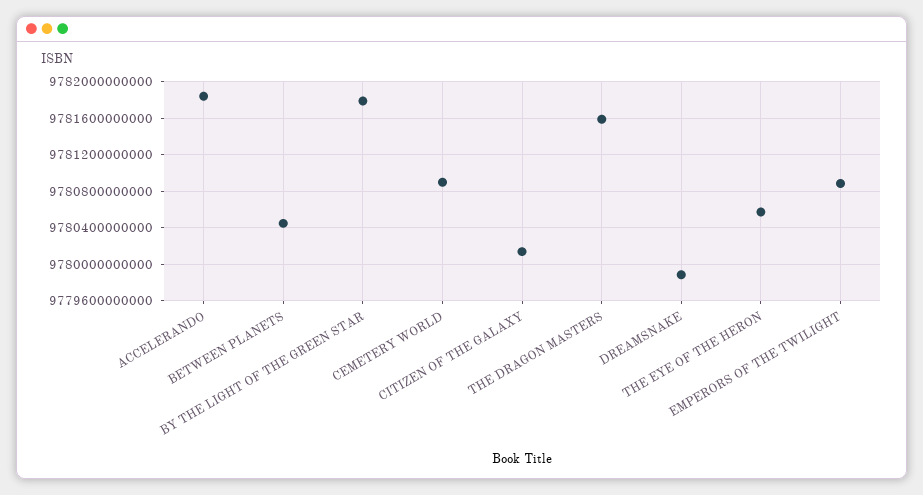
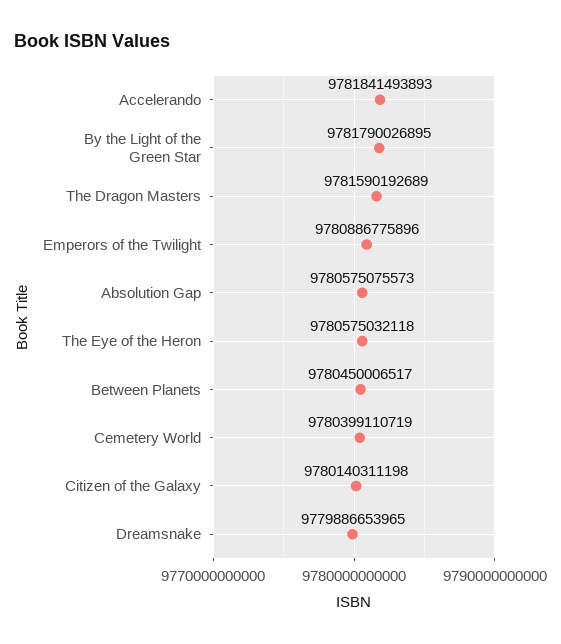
  {
    "ACCELERANDO": 9781841493893,
    "BETWEEN PLANETS": 9780450006517,
    "BY THE LIGHT OF THE GREEN STAR": 9781790026895,
-   "CEMETERY WORLD": 9780900000000,
+   "CEMETERY WORLD": 9780399110719,
    "CITIZEN OF THE GALAXY": 9780140311198,
    "THE DRAGON MASTERS": 9781590192689,
    "DREAMSNAKE": 9779886653965,
    "THE EYE OF THE HERON": 9780575032118,
-   "EMPERORS OF THE TWILIGHT": 9780886775896
+   "EMPERORS OF THE TWILIGHT": 9780886775896,
+   "Absolution Gap": 9780575075573
  }

